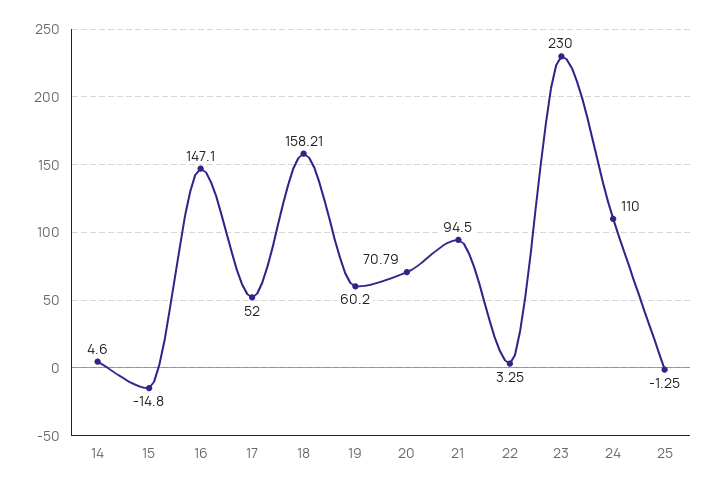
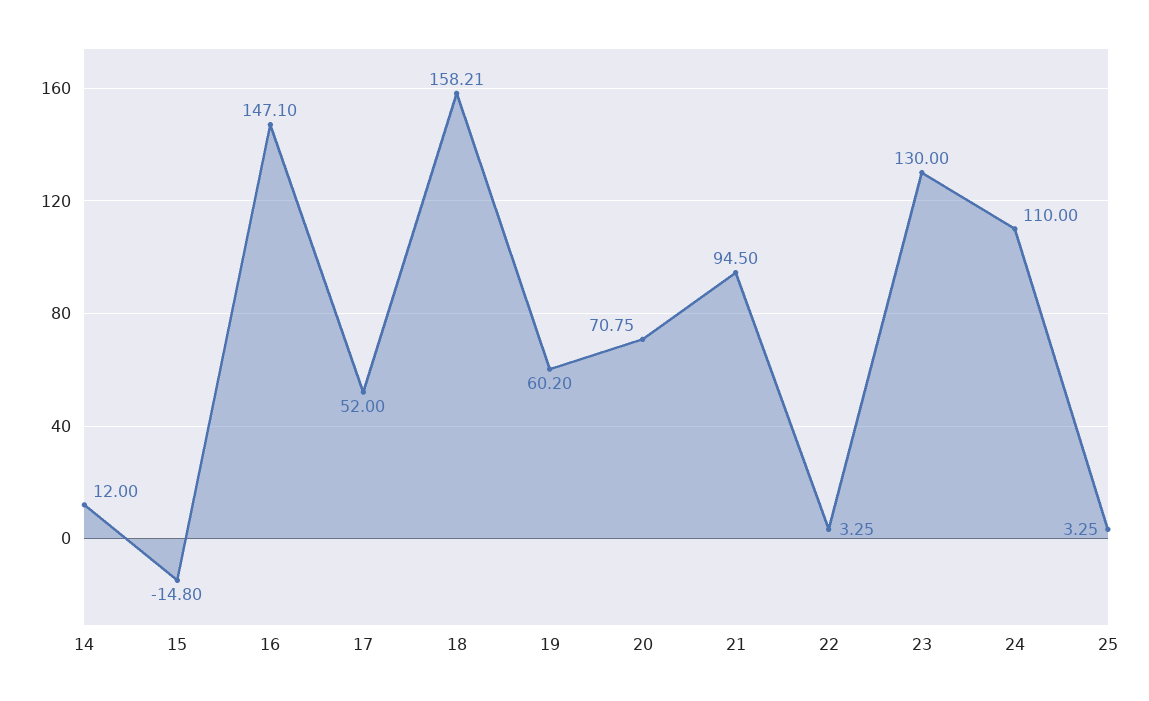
  {
-   "14": 4.6,
+   "14": 12,
    "15": -14.8,
    "16": 147.1,
    "17": 52,
    "18": 158.21,
    "19": 60.2,
-   "20": 70.79,
+   "20": 70.75,
    "21": 94.5,
    "22": 3.25,
-   "23": 230,
+   "23": 130,
    "24": 110,
-   "25": -1.25
+   "25": 3.25
  }

